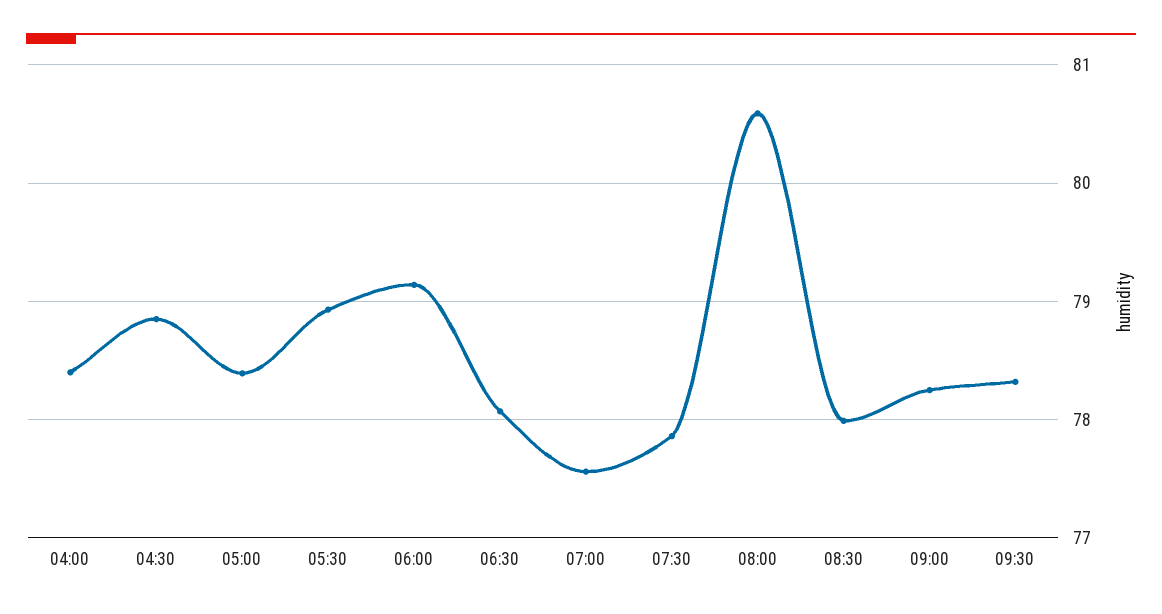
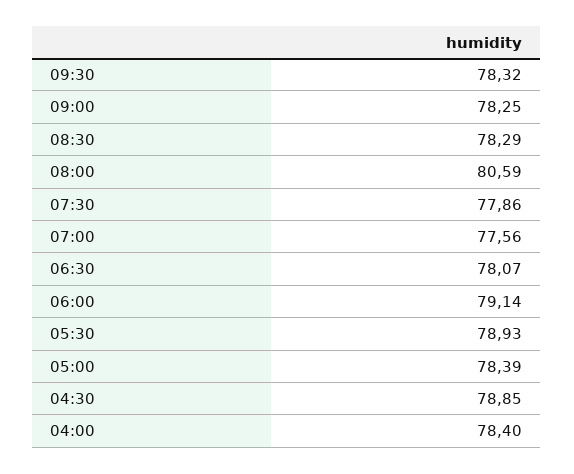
  {
    "04:00": 78.4,
    "04:30": 78.85,
    "05:00": 78.39,
    "05:30": 78.93,
    "06:00": 79.14,
    "06:30": 78.07,
    "07:00": 77.56,
    "07:30": 77.86,
    "08:00": 80.59,
-   "08:30": 78,
+   "08:30": 78.29,
    "09:00": 78.25,
    "09:30": 78.32
  }

